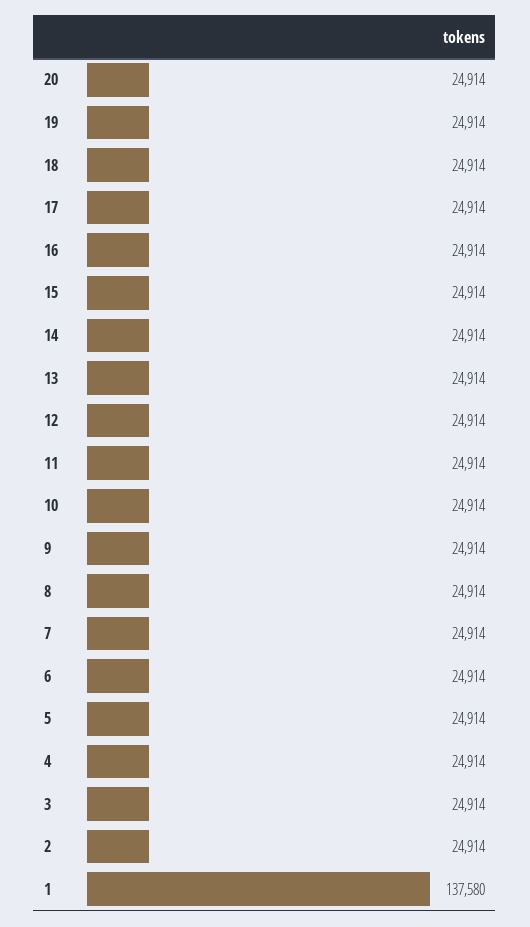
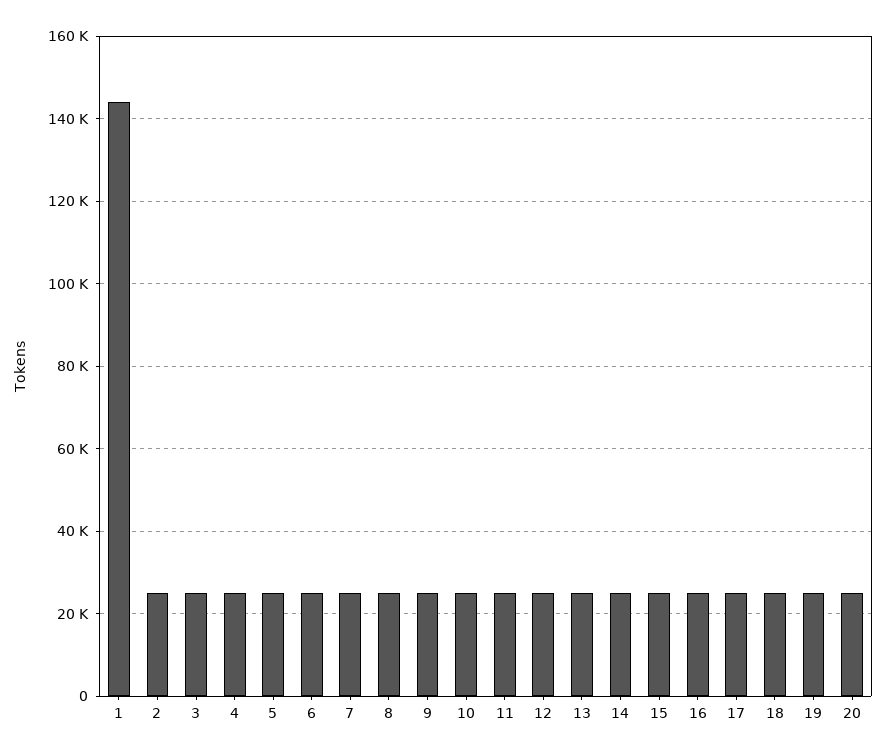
  {
    "20": 24914,
    "19": 24914,
    "18": 24914,
    "17": 24914,
    "16": 24914,
    "15": 24914,
    "14": 24914,
    "13": 24914,
    "12": 24914,
    "11": 24914,
    "10": 24914,
    "9": 24914,
    "8": 24914,
    "7": 24914,
    "6": 24914,
    "5": 24914,
    "4": 24914,
    "3": 24914,
    "2": 24914,
-   "1": 137580
+   "1": 144000
  }

